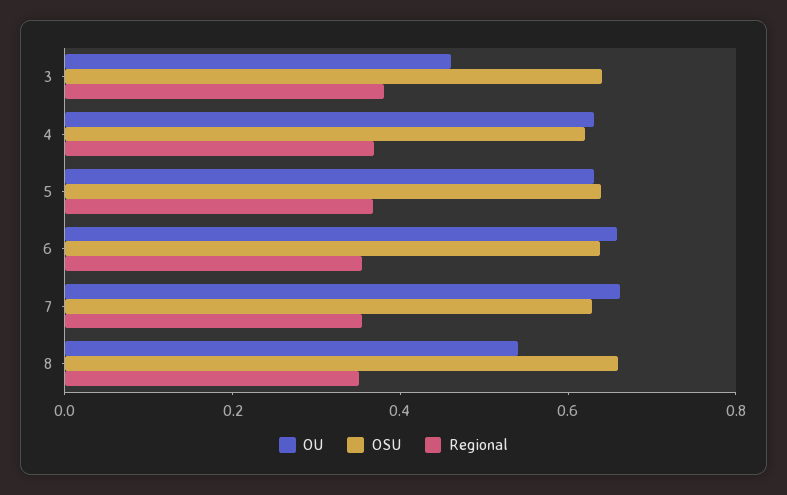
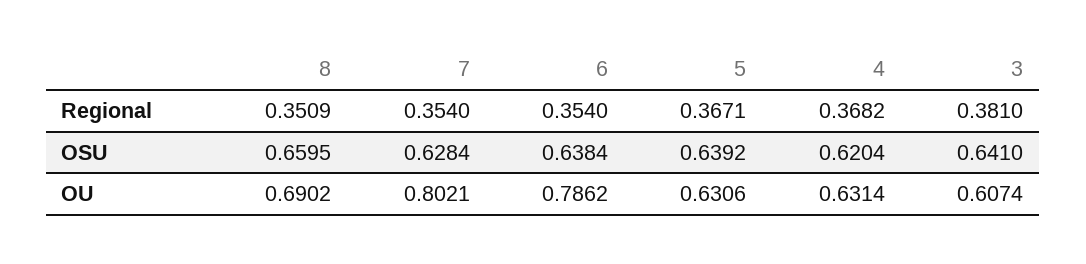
  {
    "OU": {
-     "3": 0.45,
+     "3": 0.6074,
      "4": 0.6314,
      "5": 0.6306,
-     "6": 0.65,
+     "6": 0.7862,
-     "7": 0.65,
+     "7": 0.8021,
-     "8": 0.55
+     "8": 0.6902
    },
    "OSU": {
      "3": 0.641,
      "4": 0.6204,
      "5": 0.6392,
      "6": 0.6384,
      "7": 0.6284,
      "8": 0.6595
    },
    "Regional": {
      "3": 0.381,
      "4": 0.3682,
      "5": 0.3671,
      "6": 0.354,
      "7": 0.354,
      "8": 0.3509
    }
  }

